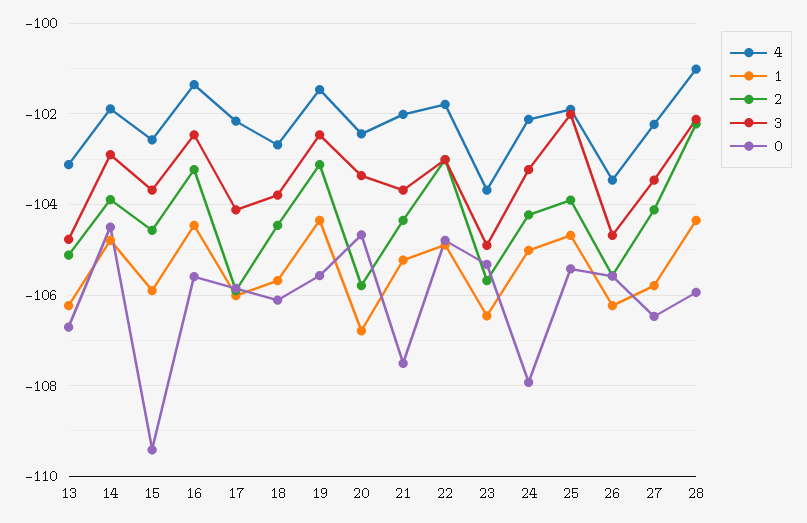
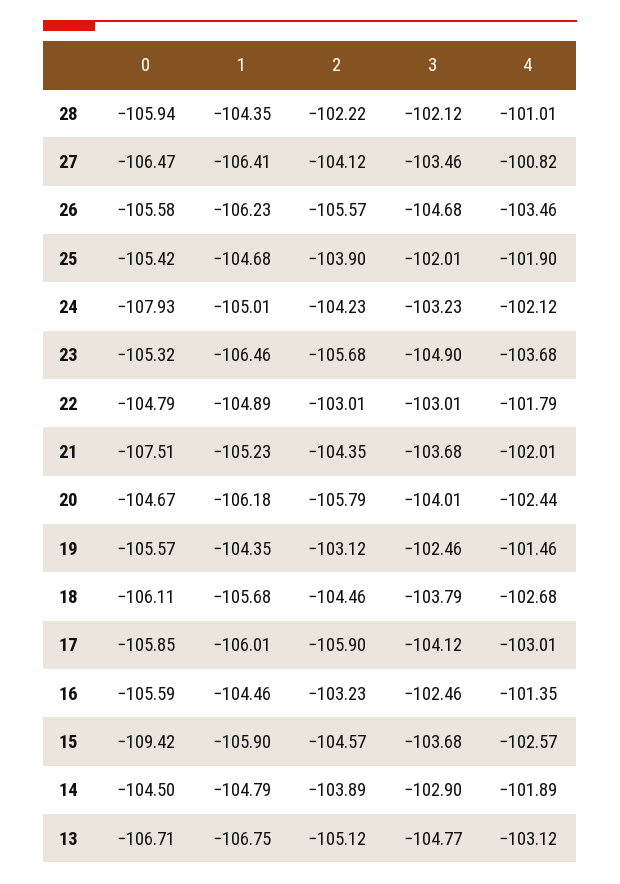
  {
    "4": {
      "13": -103.12,
      "14": -101.89,
      "15": -102.57,
      "16": -101.35,
-     "17": -102.2,
+     "17": -103.01,
      "18": -102.68,
      "19": -101.46,
      "20": -102.44,
      "21": -102.01,
      "22": -101.79,
      "23": -103.68,
      "24": -102.12,
      "25": -101.9,
      "26": -103.46,
-     "27": -102.2,
+     "27": -100.82,
      "28": -101.01
    },
    "1": {
-     "13": -106.2,
+     "13": -106.75,
      "14": -104.79,
      "15": -105.9,
      "16": -104.46,
      "17": -106.01,
      "18": -105.68,
      "19": -104.35,
-     "20": -106.8,
+     "20": -106.18,
      "21": -105.23,
      "22": -104.89,
      "23": -106.46,
      "24": -105.01,
      "25": -104.68,
      "26": -106.23,
-     "27": -105.8,
+     "27": -106.41,
      "28": -104.35
    },
    "2": {
      "13": -105.12,
      "14": -103.89,
      "15": -104.57,
      "16": -103.23,
      "17": -105.9,
      "18": -104.46,
      "19": -103.12,
      "20": -105.79,
      "21": -104.35,
      "22": -103.01,
      "23": -105.68,
      "24": -104.23,
      "25": -103.9,
      "26": -105.57,
      "27": -104.12,
      "28": -102.22
    },
    "3": {
      "13": -104.77,
      "14": -102.9,
      "15": -103.68,
      "16": -102.46,
      "17": -104.12,
      "18": -103.79,
      "19": -102.46,
-     "20": -103.4,
+     "20": -104.01,
      "21": -103.68,
      "22": -103.01,
      "23": -104.9,
      "24": -103.23,
      "25": -102.01,
      "26": -104.68,
      "27": -103.46,
      "28": -102.12
    },
    "0": {
      "13": -106.71,
      "14": -104.5,
      "15": -109.42,
      "16": -105.59,
      "17": -105.85,
      "18": -106.11,
      "19": -105.57,
      "20": -104.67,
      "21": -107.51,
      "22": -104.79,
      "23": -105.32,
      "24": -107.93,
      "25": -105.42,
      "26": -105.58,
      "27": -106.47,
      "28": -105.94
    }
  }

